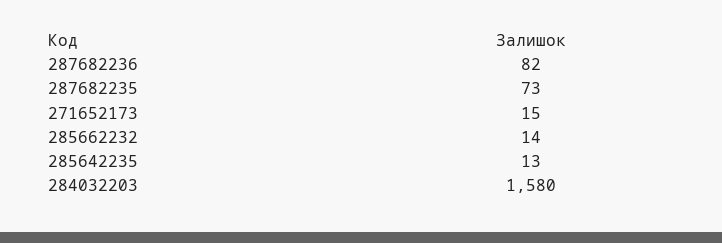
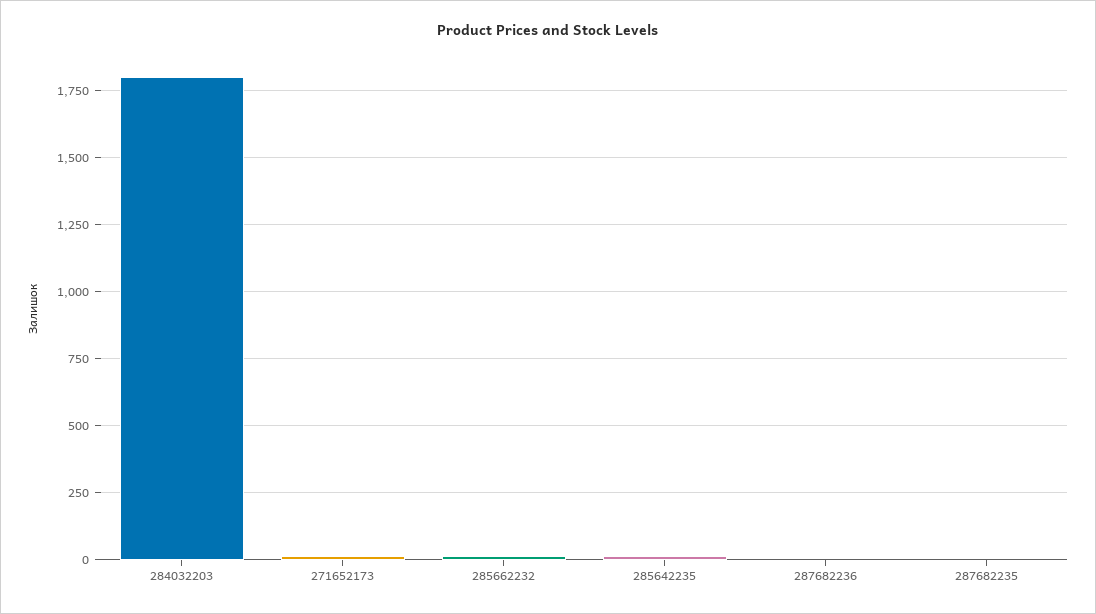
  {
-   "287682236": 82,
+   "287682236": 0,
-   "287682235": 73,
+   "287682235": 0,
    "271652173": 15,
    "285662232": 14,
    "285642235": 13,
-   "284032203": 1580
+   "284032203": 1800
  }

